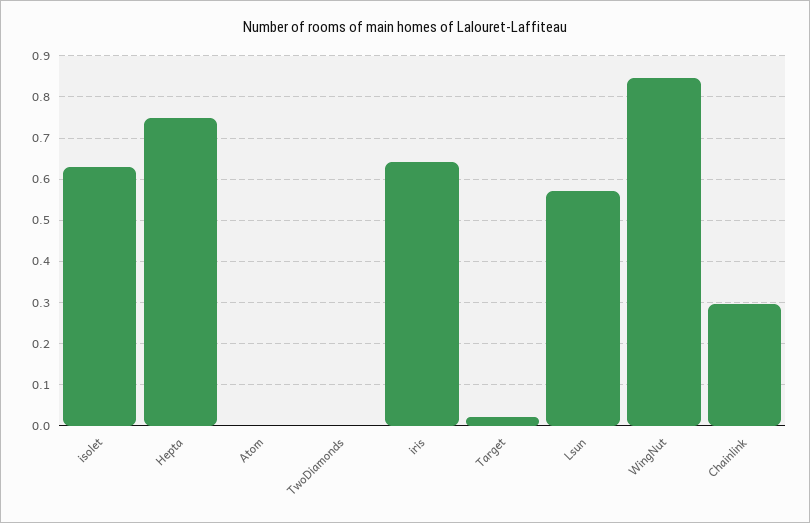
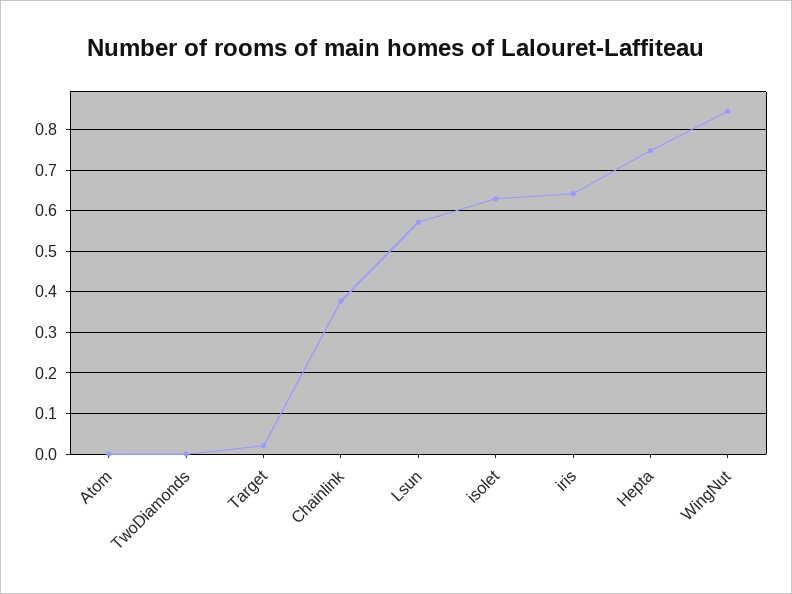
  {
    "isolet": 0.62,
    "Hepta": 0.74,
    "Atom": 0,
    "TwoDiamonds": 0,
    "iris": 0.64,
    "Target": 0.02,
    "Lsun": 0.58,
    "WingNut": 0.84,
-   "Chainlink": 0.3
+   "Chainlink": 0.38
  }

